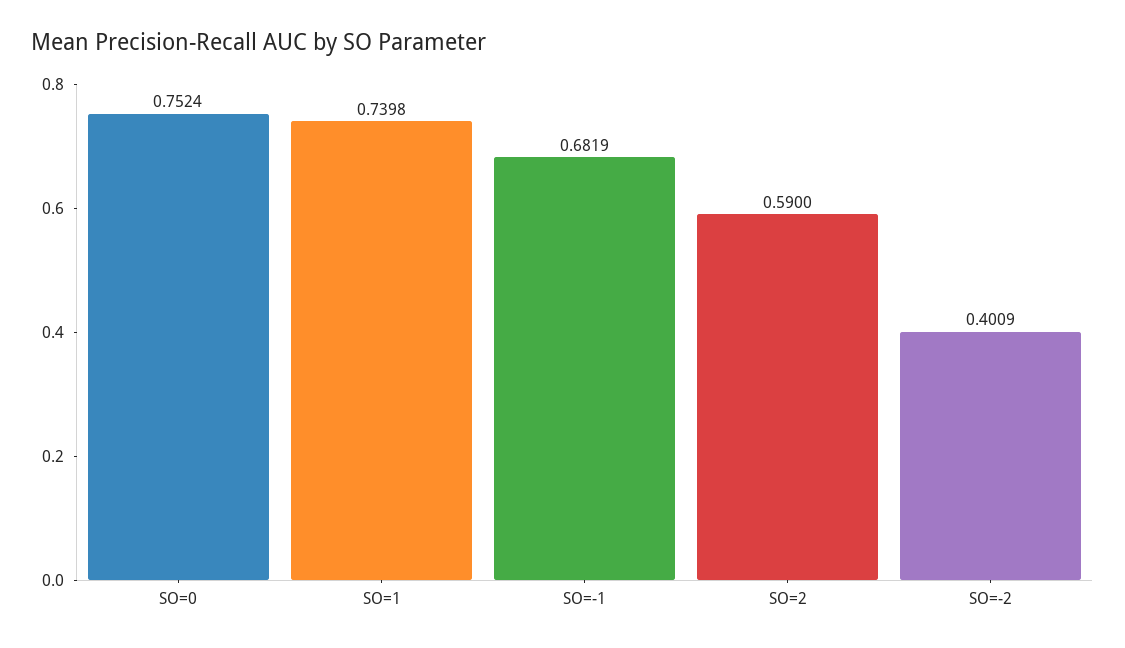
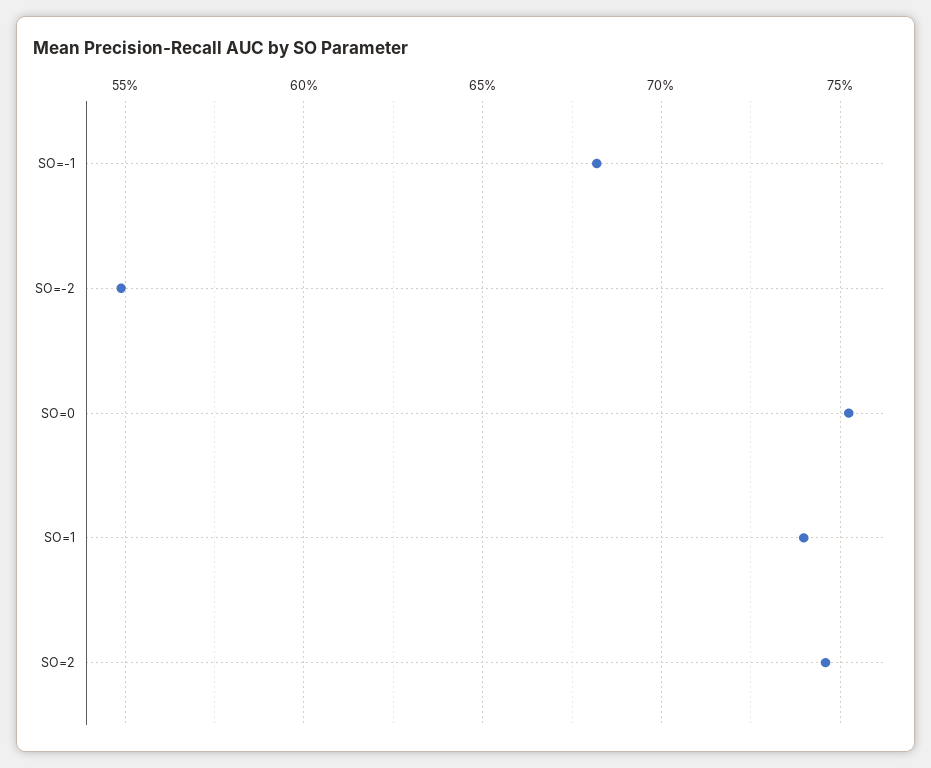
  {
    "SO=0": 0.7524,
    "SO=1": 0.7398,
    "SO=-1": 0.6819,
-   "SO=2": 0.59,
+   "SO=2": 0.745,
-   "SO=-2": 0.4009
+   "SO=-2": 0.55
  }

